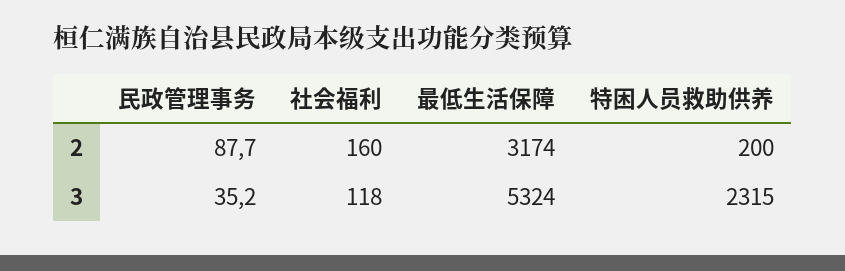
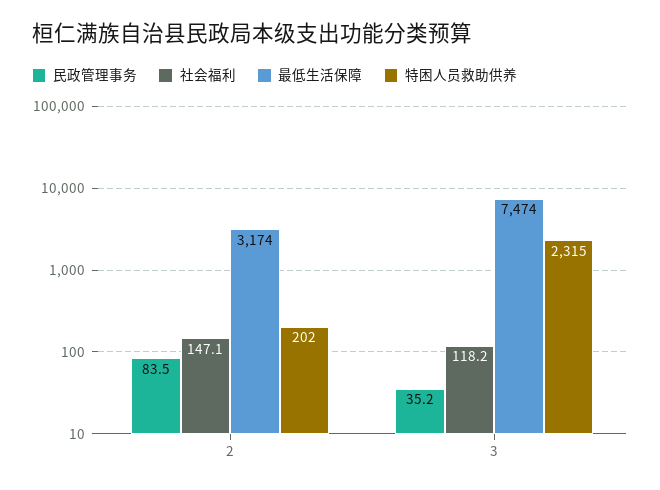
  {
    "民政管理事务": {
-     "2": 87.7,
+     "2": 83.5,
      "3": 35.2
    },
    "社会福利": {
-     "2": 160,
+     "2": 147.1,
      "3": 118.2
    },
    "最低生活保障": {
      "2": 3174,
-     "3": 5324
+     "3": 7474
    },
    "特困人员救助供养": {
-     "2": 200,
+     "2": 202,
      "3": 2315
    }
  }

